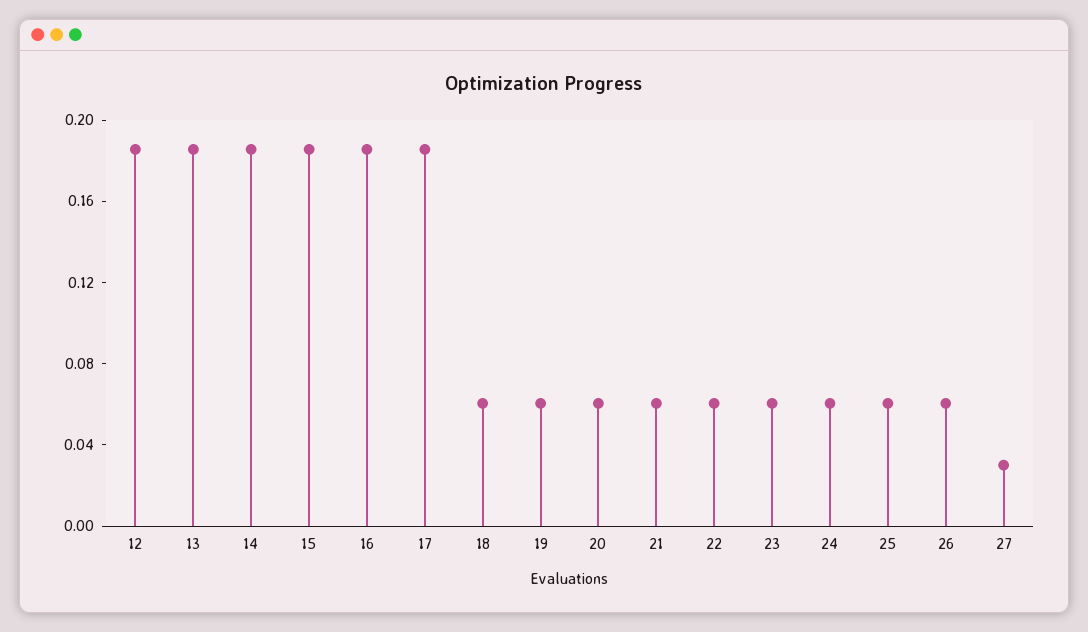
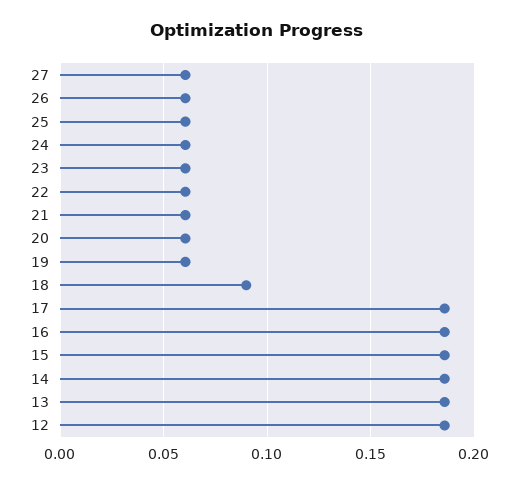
  {
    "12": 0.185,
    "13": 0.185,
    "14": 0.185,
    "15": 0.185,
    "16": 0.185,
    "17": 0.185,
-   "18": 0.06,
+   "18": 0.09,
    "19": 0.06,
    "20": 0.06,
    "21": 0.06,
    "22": 0.06,
    "23": 0.06,
    "24": 0.06,
    "25": 0.06,
    "26": 0.06,
-   "27": 0.03
+   "27": 0.06
  }

